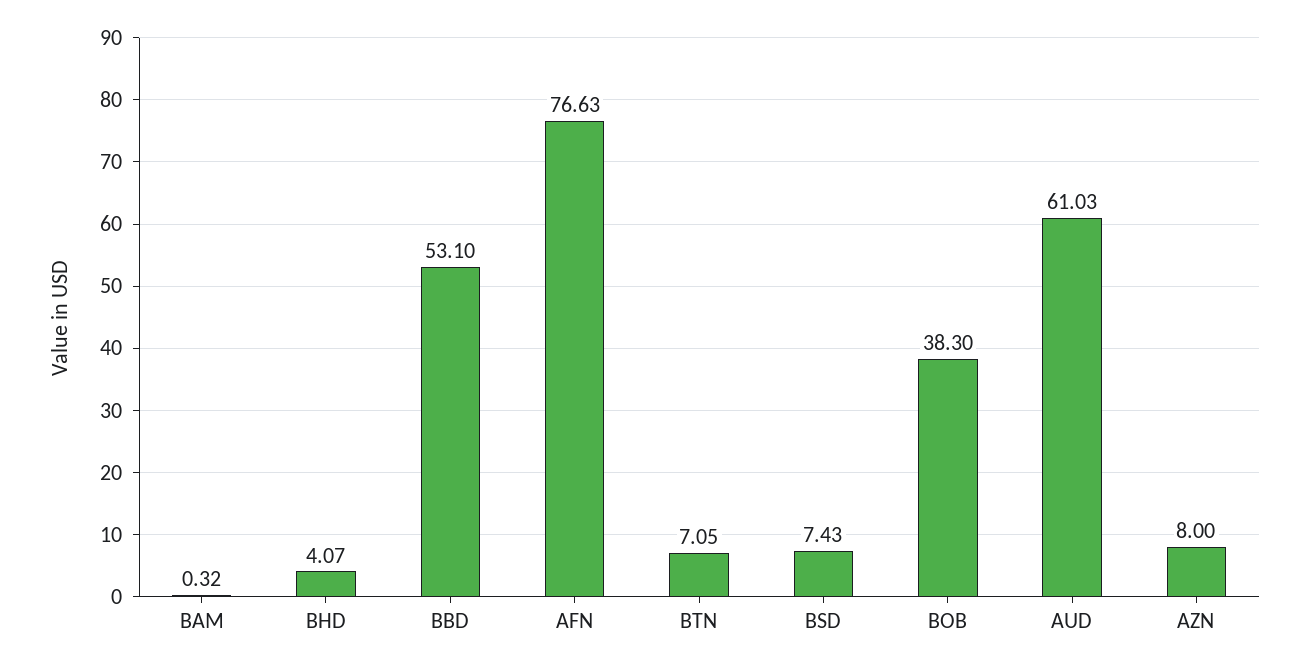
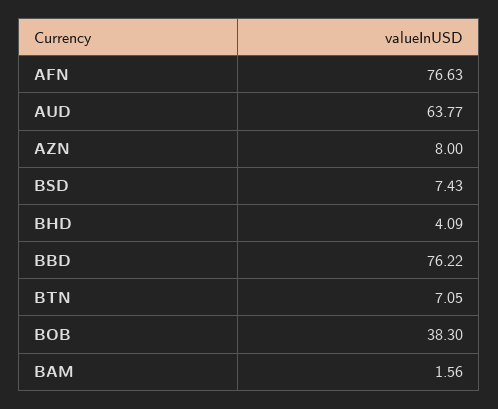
  {
-   "BAM": 0.32,
+   "BAM": 1.56,
-   "BHD": 4.07,
+   "BHD": 4.09,
-   "BBD": 53.1,
+   "BBD": 76.22,
    "AFN": 76.63,
    "BTN": 7.05,
    "BSD": 7.43,
    "BOB": 38.3,
-   "AUD": 61.03,
+   "AUD": 63.77,
    "AZN": 8
  }

